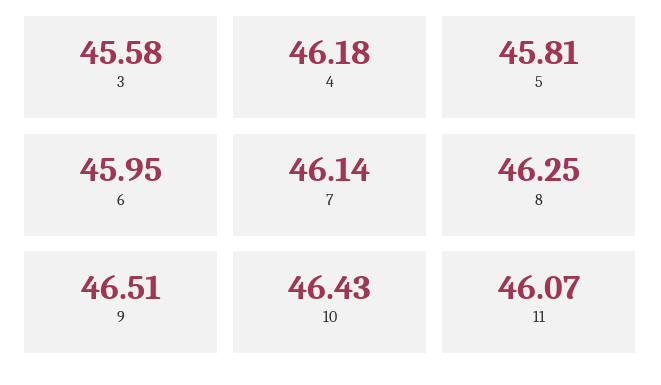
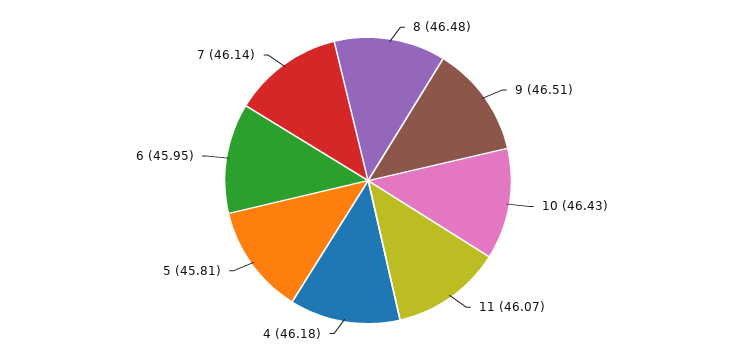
  {
-   "3": 45.58,
    "4": 46.18,
    "5": 45.81,
    "6": 45.95,
    "7": 46.14,
-   "8": 46.25,
+   "8": 46.48,
    "9": 46.51,
    "10": 46.43,
    "11": 46.07
  }

